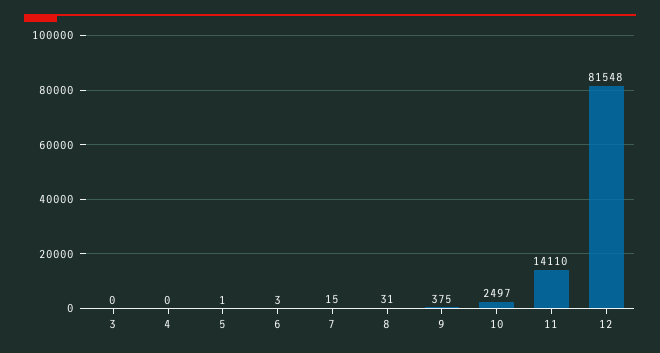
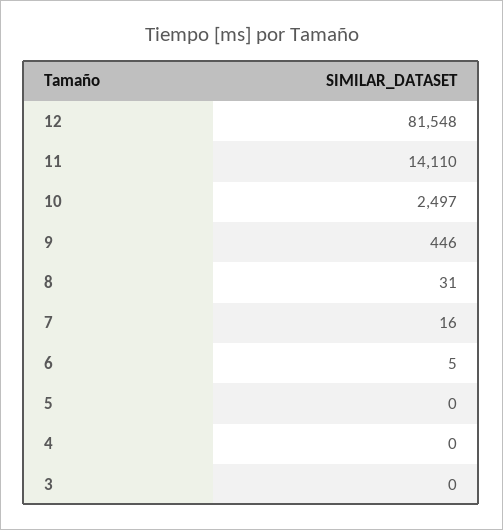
  {
    "3": 0,
    "4": 0,
-   "5": 1,
+   "5": 0,
-   "6": 3,
+   "6": 5,
-   "7": 15,
+   "7": 16,
    "8": 31,
-   "9": 375,
+   "9": 446,
    "10": 2497,
    "11": 14110,
    "12": 81548
  }

